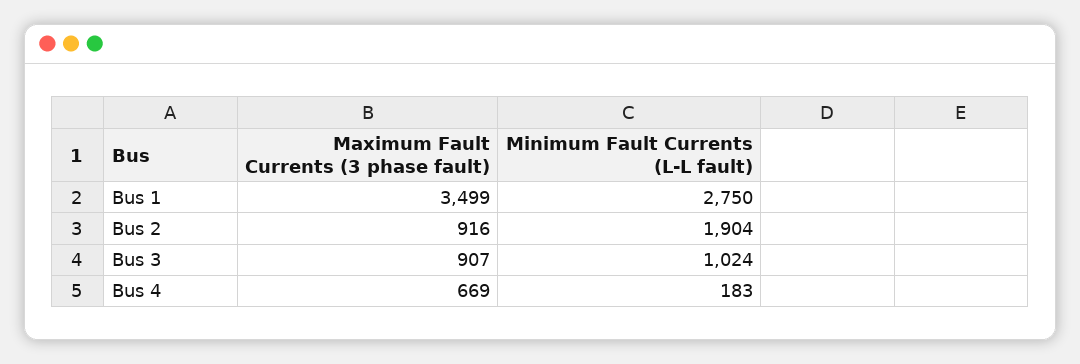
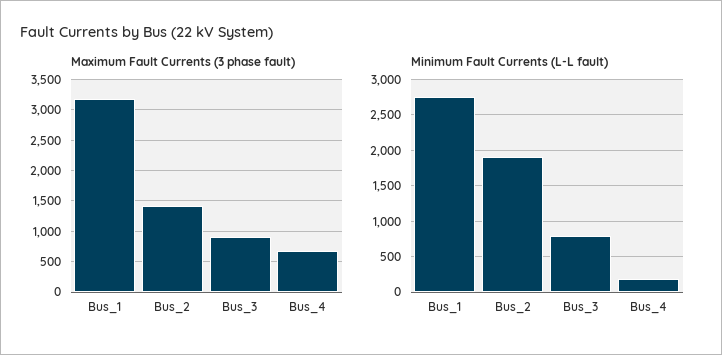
  {
    "Maximum Fault Currents (3 phase fault)": {
-     "Bus 1": 3499,
+     "Bus 1": 3200,
-     "Bus 2": 916,
+     "Bus 2": 1400,
      "Bus 3": 907,
      "Bus 4": 669
    },
    "Minimum Fault Currents (L-L fault)": {
      "Bus 1": 2750,
      "Bus 2": 1904,
-     "Bus 3": 1024,
+     "Bus 3": 800,
      "Bus 4": 183
    }
  }

